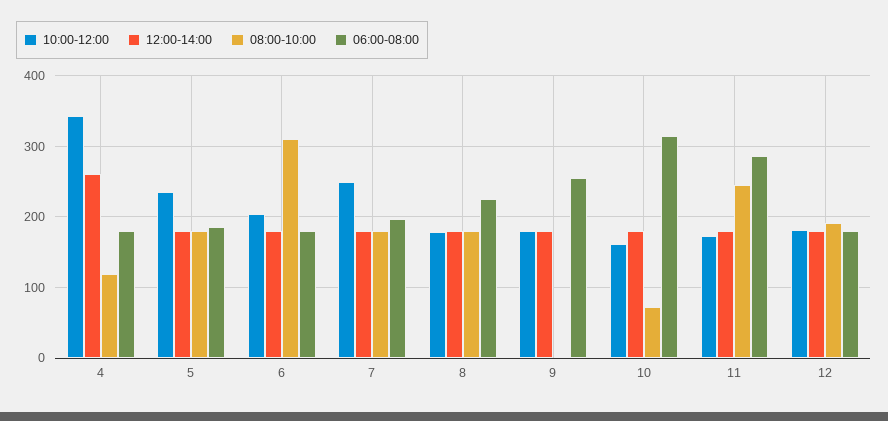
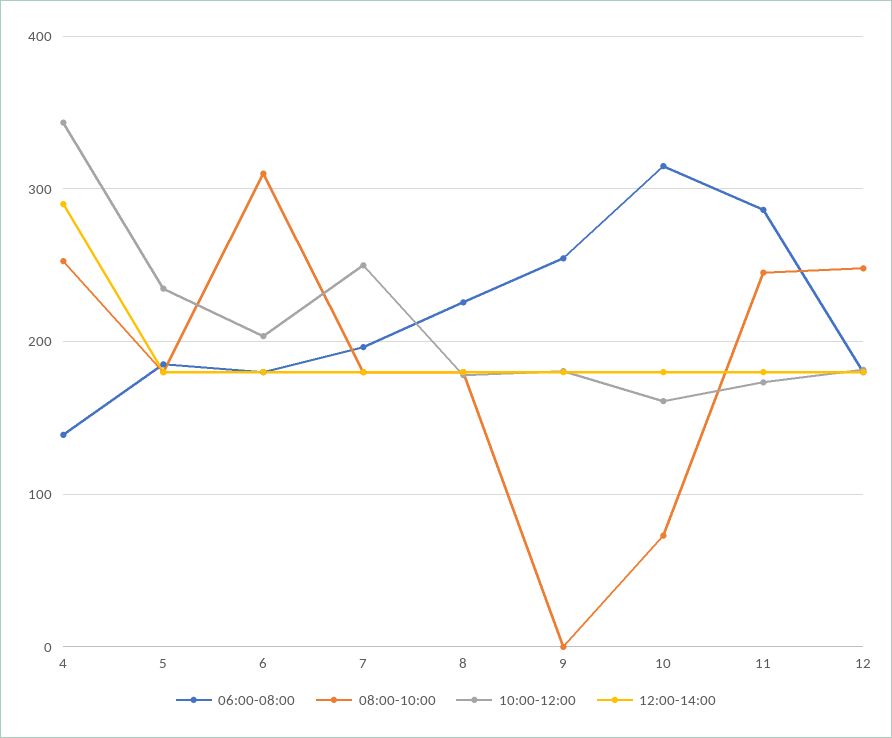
  {
    "10:00-12:00": {
      "4": 340,
      "5": 230,
      "6": 200,
      "7": 250,
      "8": 180,
      "9": 180,
      "10": 160,
      "11": 170,
      "12": 180
    },
    "12:00-14:00": {
-     "4": 260,
+     "4": 290,
      "5": 180,
      "6": 180,
      "7": 180,
      "8": 180,
      "9": 180,
      "10": 180,
      "11": 180,
      "12": 180
    },
    "08:00-10:00": {
-     "4": 120,
+     "4": 250,
      "5": 180,
      "6": 310,
      "7": 180,
      "8": 180,
      "9": 0,
      "10": 70,
      "11": 250,
-     "12": 190
+     "12": 250
    },
    "06:00-08:00": {
-     "4": 180,
+     "4": 140,
      "5": 190,
      "6": 180,
      "7": 200,
      "8": 230,
      "9": 250,
      "10": 320,
      "11": 290,
      "12": 180
    }
  }

